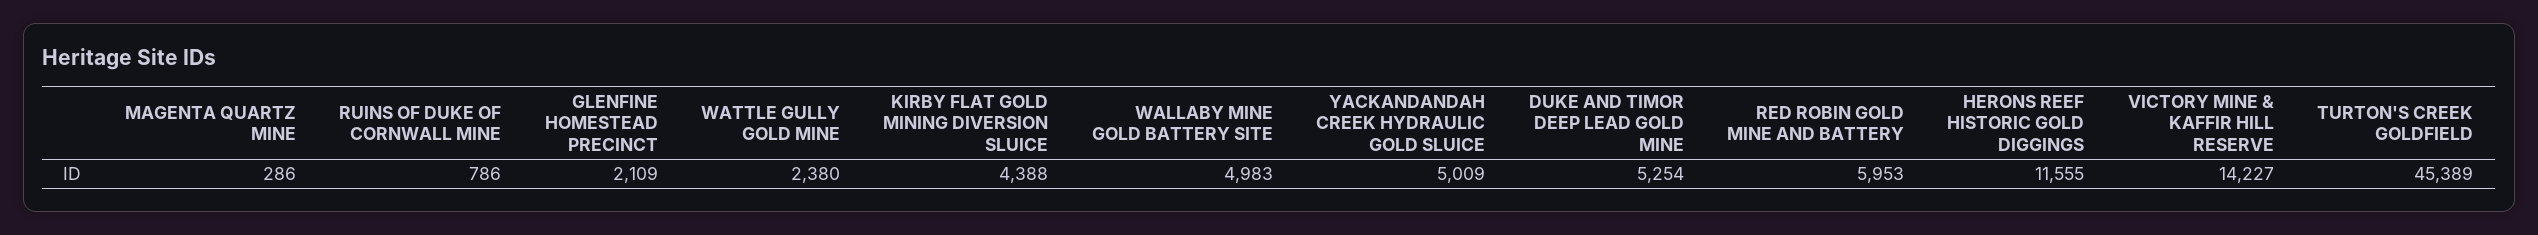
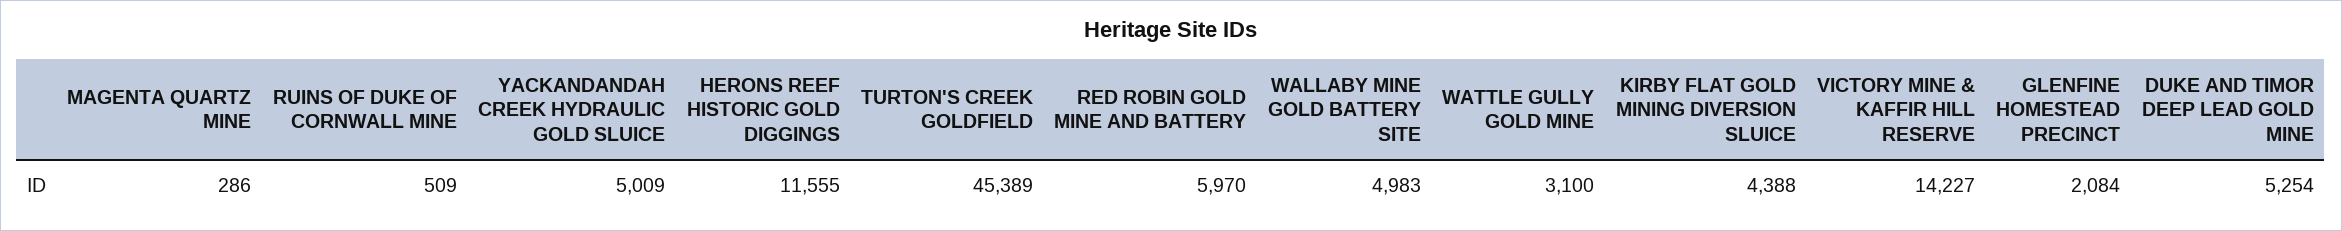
  {
    "MAGENTA QUARTZ MINE": 286,
-   "RUINS OF DUKE OF CORNWALL MINE": 786,
+   "RUINS OF DUKE OF CORNWALL MINE": 509,
-   "GLENFINE HOMESTEAD PRECINCT": 2109,
+   "GLENFINE HOMESTEAD PRECINCT": 2084,
-   "WATTLE GULLY GOLD MINE": 2380,
+   "WATTLE GULLY GOLD MINE": 3100,
    "KIRBY FLAT GOLD MINING DIVERSION SLUICE": 4388,
    "WALLABY MINE GOLD BATTERY SITE": 4983,
    "YACKANDANDAH CREEK HYDRAULIC GOLD SLUICE": 5009,
    "DUKE AND TIMOR DEEP LEAD GOLD MINE": 5254,
-   "RED ROBIN GOLD MINE AND BATTERY": 5953,
+   "RED ROBIN GOLD MINE AND BATTERY": 5970,
    "HERONS REEF HISTORIC GOLD DIGGINGS": 11555,
    "VICTORY MINE & KAFFIR HILL RESERVE": 14227,
    "TURTON'S CREEK GOLDFIELD": 45389
  }

